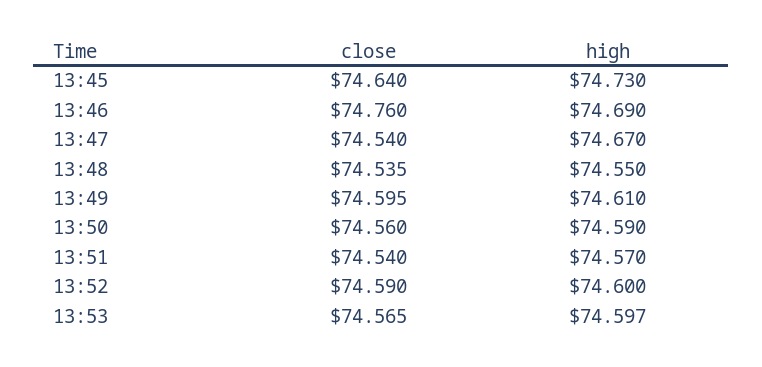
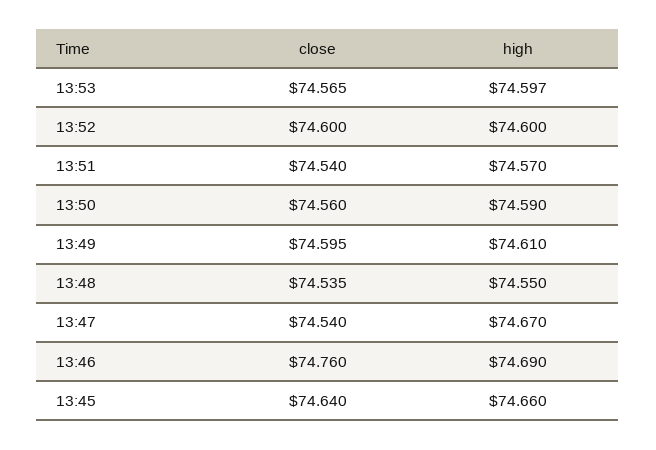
  {
    "close": {
      "13:45": 74.64,
      "13:46": 74.76,
      "13:47": 74.54,
      "13:48": 74.535,
      "13:49": 74.595,
      "13:50": 74.56,
      "13:51": 74.54,
-     "13:52": 74.59,
+     "13:52": 74.6,
      "13:53": 74.565
    },
    "high": {
-     "13:45": 74.73,
+     "13:45": 74.66,
      "13:46": 74.69,
      "13:47": 74.67,
      "13:48": 74.55,
      "13:49": 74.61,
      "13:50": 74.59,
      "13:51": 74.57,
      "13:52": 74.6,
      "13:53": 74.597
    }
  }

